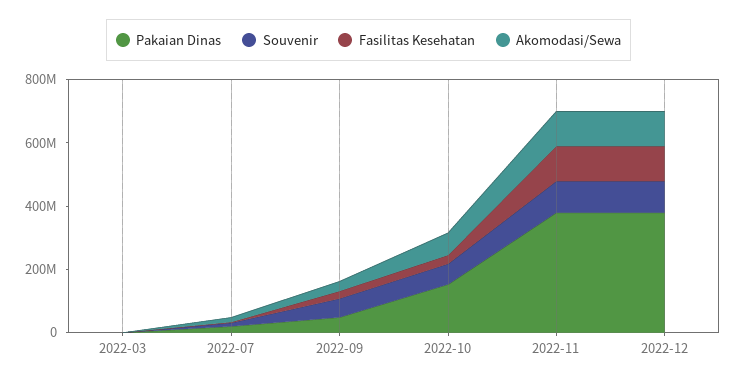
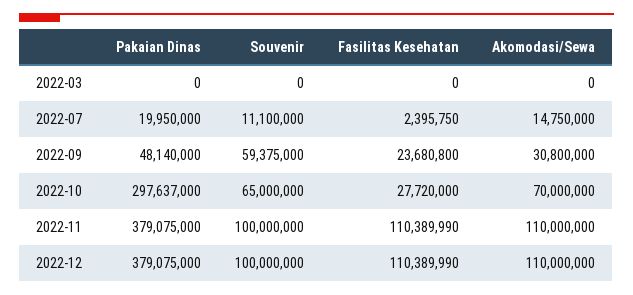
  {
    "Pakaian Dinas": {
      "2022-03": 0,
      "2022-07": 19950000,
      "2022-09": 48140000,
-     "2022-10": 150000000,
+     "2022-10": 297637000,
      "2022-11": 379075000,
      "2022-12": 379075000
    },
    "Souvenir": {
      "2022-03": 0,
      "2022-07": 11100000,
      "2022-09": 59375000,
      "2022-10": 65000000,
      "2022-11": 100000000,
      "2022-12": 100000000
    },
    "Fasilitas Kesehatan": {
      "2022-03": 0,
      "2022-07": 2395750,
      "2022-09": 23680800,
      "2022-10": 27720000,
      "2022-11": 110389990,
      "2022-12": 110389990
    },
    "Akomodasi/Sewa": {
      "2022-03": 0,
      "2022-07": 14750000,
      "2022-09": 30800000,
      "2022-10": 70000000,
      "2022-11": 110000000,
      "2022-12": 110000000
    }
  }

